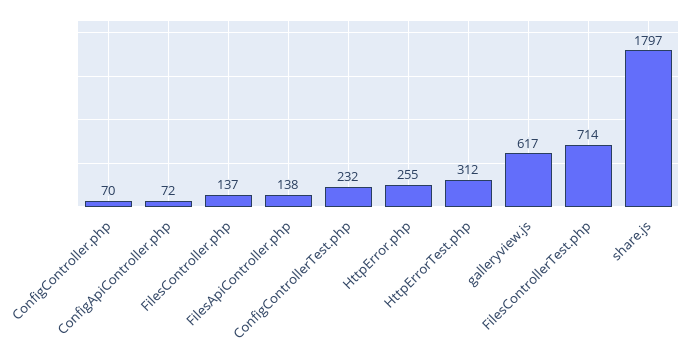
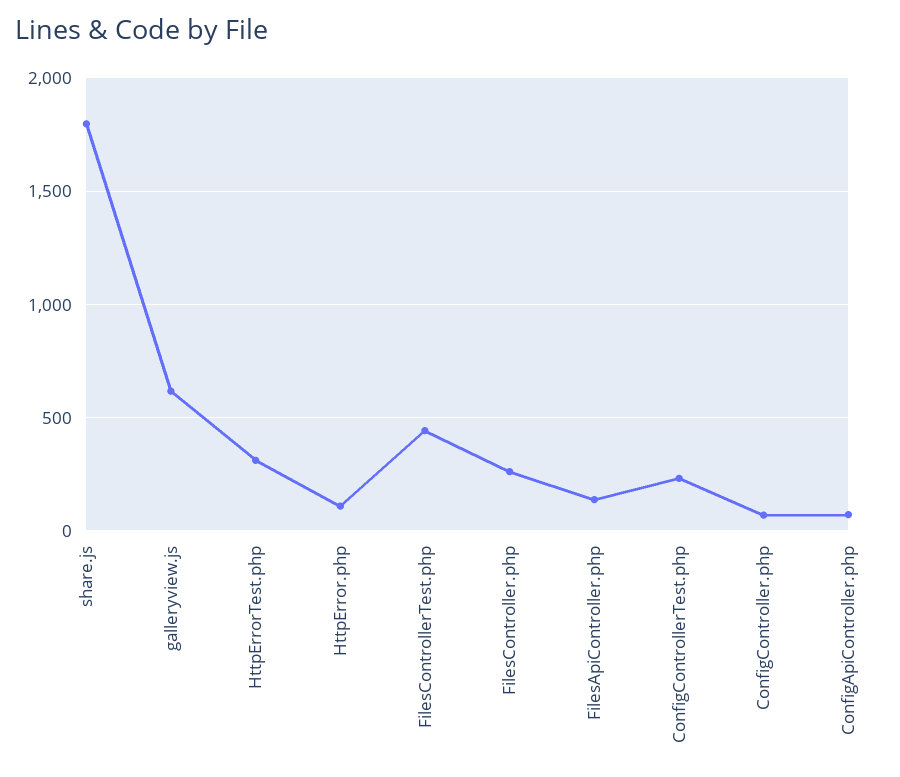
  {
    "ConfigController.php": 70,
    "ConfigApiController.php": 72,
-   "FilesController.php": 137,
+   "FilesController.php": 250,
    "FilesApiController.php": 138,
    "ConfigControllerTest.php": 232,
-   "HttpError.php": 255,
+   "HttpError.php": 100,
    "HttpErrorTest.php": 312,
    "galleryview.js": 617,
-   "FilesControllerTest.php": 714,
+   "FilesControllerTest.php": 450,
    "share.js": 1797
  }

